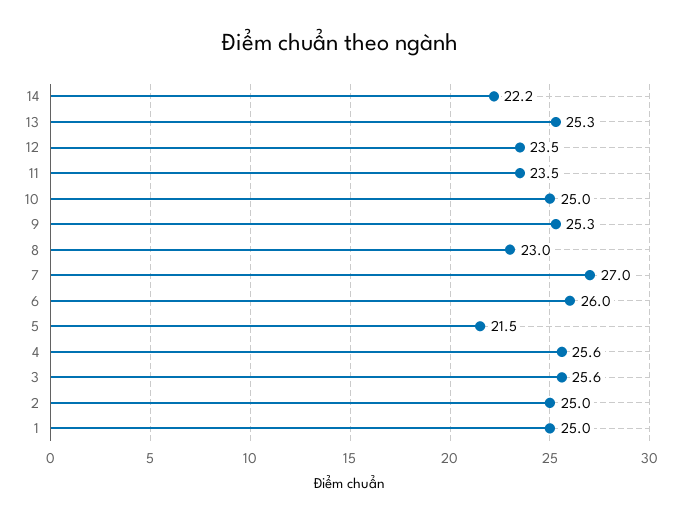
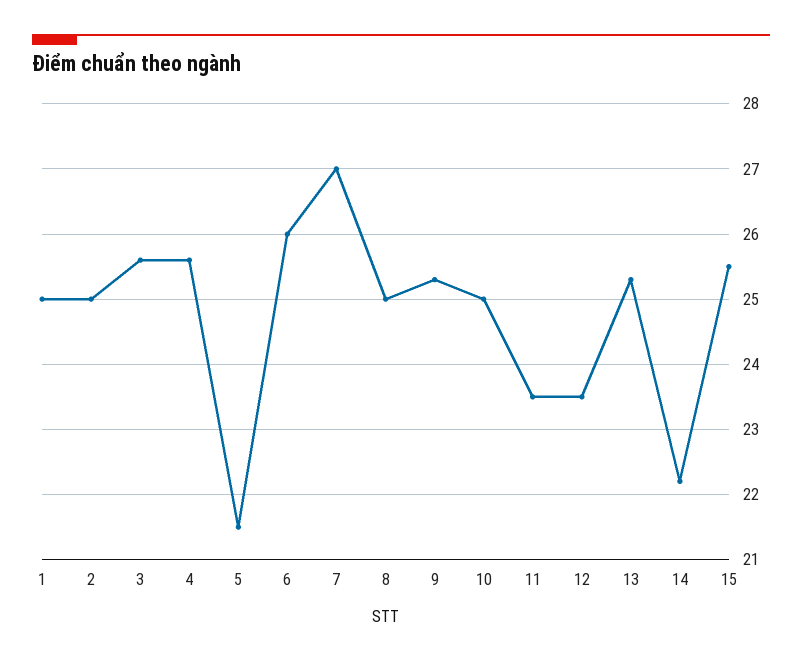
  {
    "14": 22.2,
    "13": 25.3,
    "12": 23.5,
    "11": 23.5,
    "10": 25,
    "9": 25.3,
-   "8": 23,
+   "8": 25,
    "7": 27,
    "6": 26,
    "5": 21.5,
    "4": 25.6,
    "3": 25.6,
    "2": 25,
-   "1": 25
+   "1": 25,
+   "15": 25.5
  }

